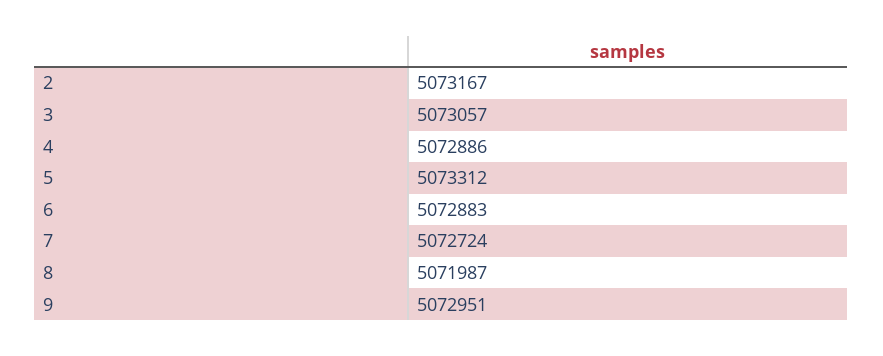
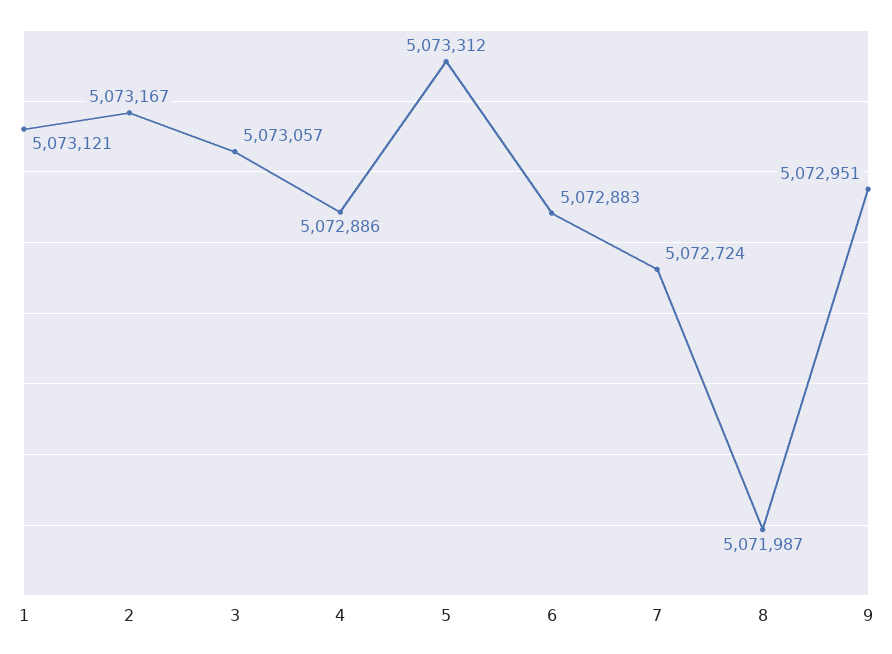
  {
    "2": 5073167,
    "3": 5073057,
    "4": 5072886,
    "5": 5073312,
    "6": 5072883,
    "7": 5072724,
    "8": 5071987,
-   "9": 5072951
+   "9": 5072951,
+   "1": 5073121
  }

